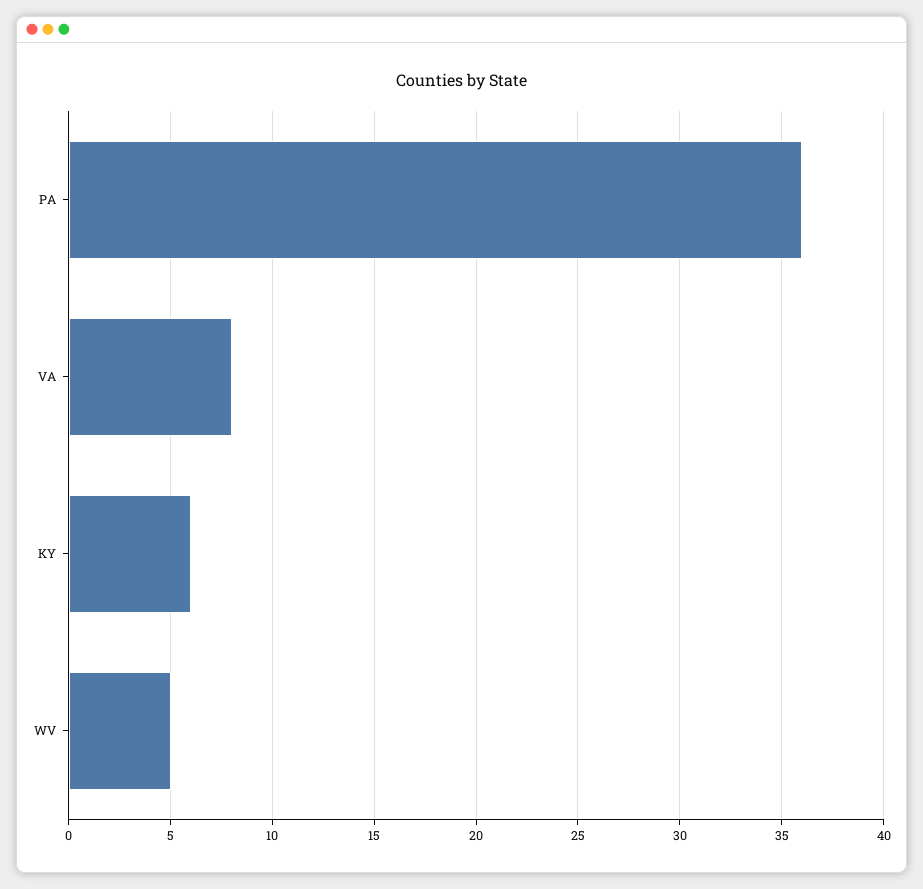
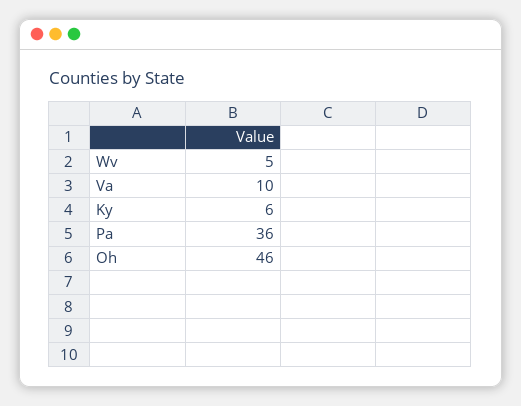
  {
    "PA": 36,
-   "VA": 8,
+   "VA": 10,
    "KY": 6,
-   "WV": 5
+   "WV": 5,
+   "Oh": 46
  }

